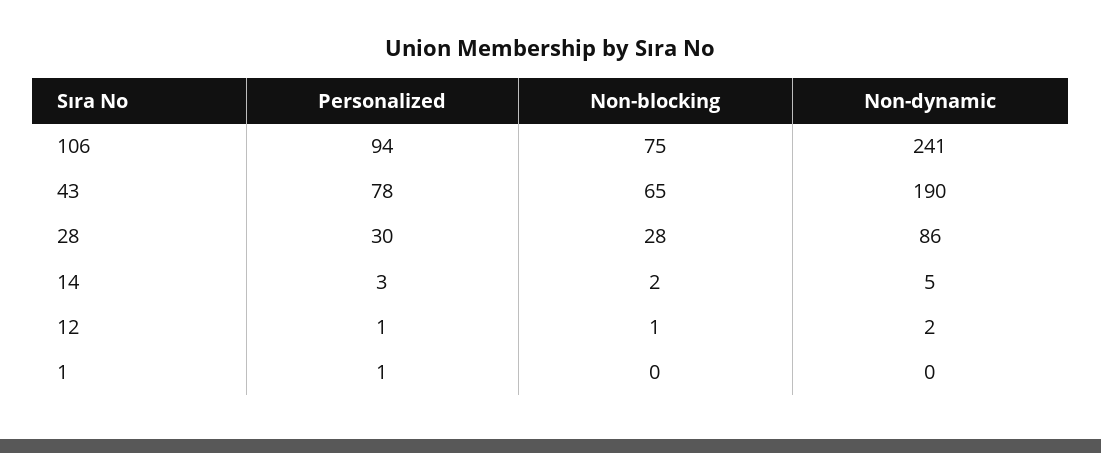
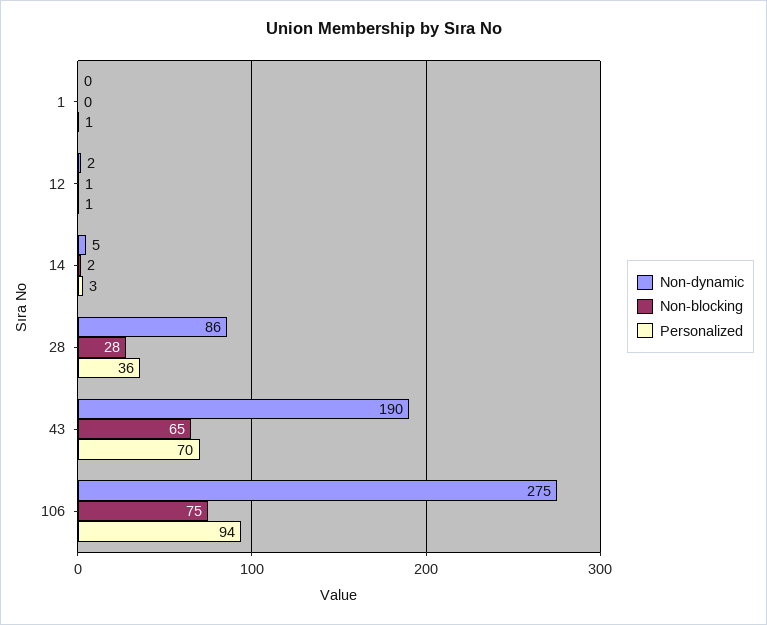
  {
    "Personalized": {
      "106": 94,
-     "43": 78,
+     "43": 70,
-     "28": 30,
+     "28": 36,
      "14": 3,
      "12": 1,
      "1": 1
    },
    "Non-blocking": {
      "106": 75,
      "43": 65,
      "28": 28,
      "14": 2,
      "12": 1,
      "1": 0
    },
    "Non-dynamic": {
-     "106": 241,
+     "106": 275,
      "43": 190,
      "28": 86,
      "14": 5,
      "12": 2,
      "1": 0
    }
  }

